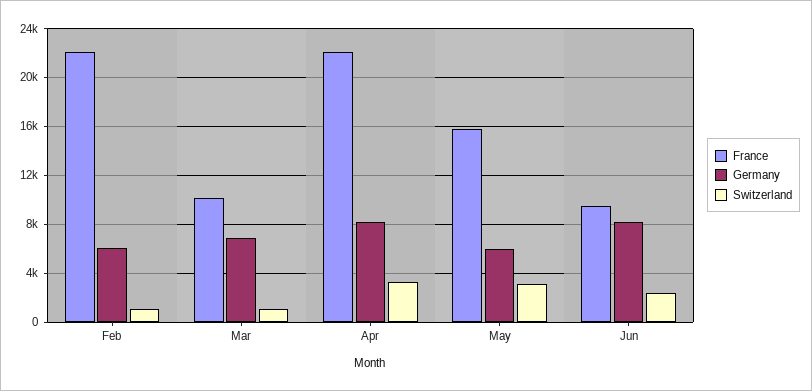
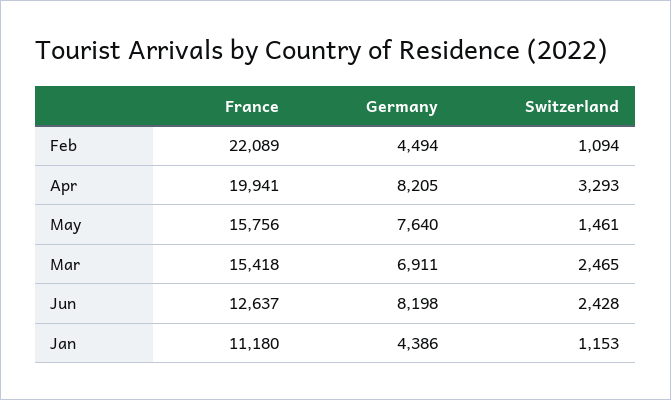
  {
    "France": {
      "Feb": 22089,
-     "Mar": 10000,
+     "Mar": 15418,
-     "Apr": 22000,
+     "Apr": 19941,
      "May": 15756,
-     "Jun": 9500
+     "Jun": 12637,
+     "Jan": 11180
    },
    "Germany": {
-     "Feb": 6000,
+     "Feb": 4494,
      "Mar": 6911,
      "Apr": 8205,
-     "May": 6000,
+     "May": 7640,
-     "Jun": 8198
+     "Jun": 8198,
+     "Jan": 4386
    },
    "Switzerland": {
      "Feb": 1094,
-     "Mar": 1000,
+     "Mar": 2465,
      "Apr": 3293,
-     "May": 3000,
+     "May": 1461,
-     "Jun": 2428
+     "Jun": 2428,
+     "Jan": 1153
    }
  }

